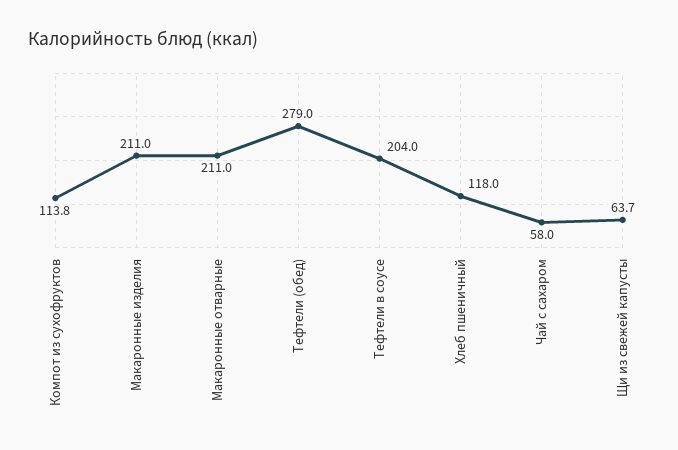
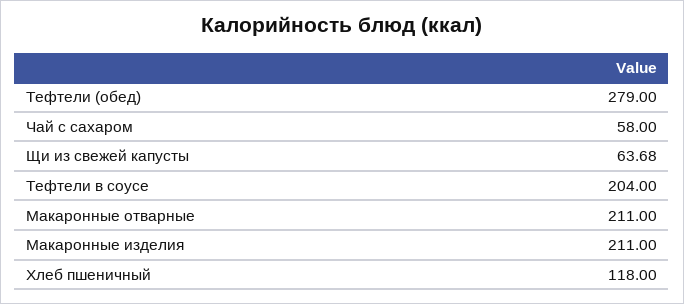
  {
-   "Компот из сухофруктов": 113.8,
    "Макаронные изделия": 211,
    "Макаронные отварные": 211,
    "Тефтели (обед)": 279,
    "Тефтели в соусе": 204,
    "Хлеб пшеничный": 118,
    "Чай с сахаром": 58,
    "Щи из свежей капусты": 63.68
  }

